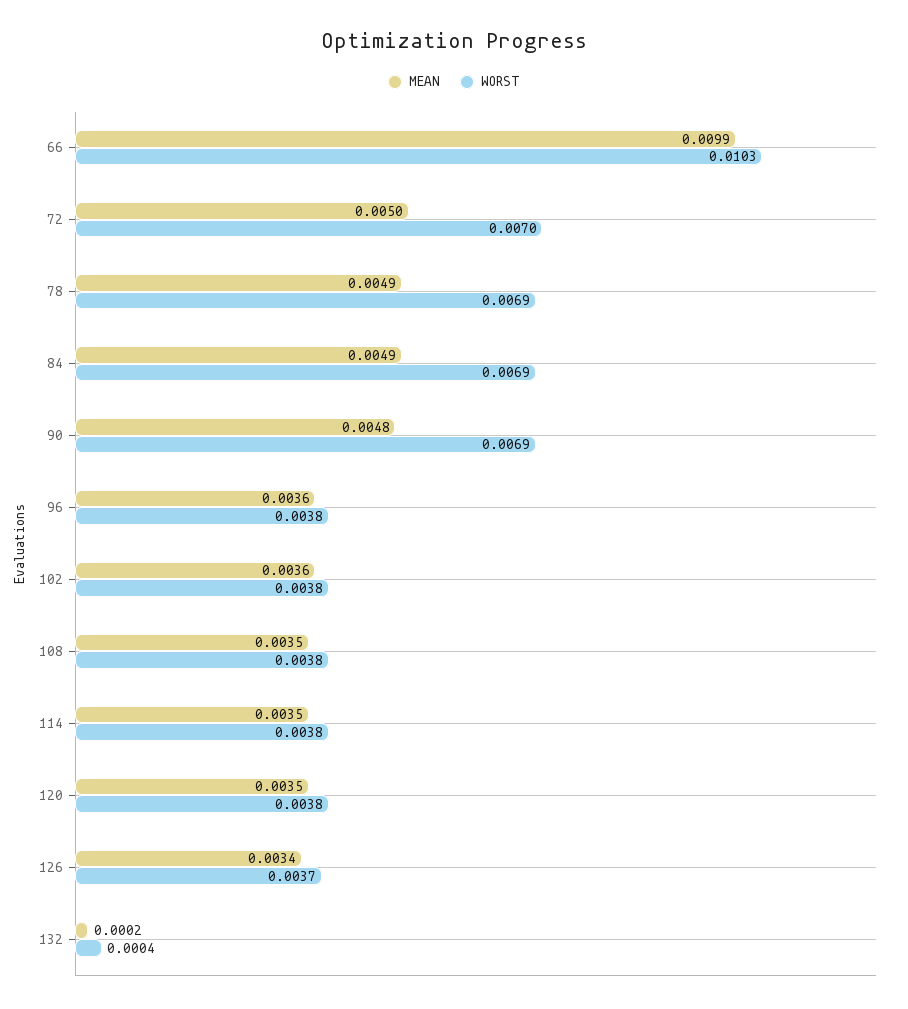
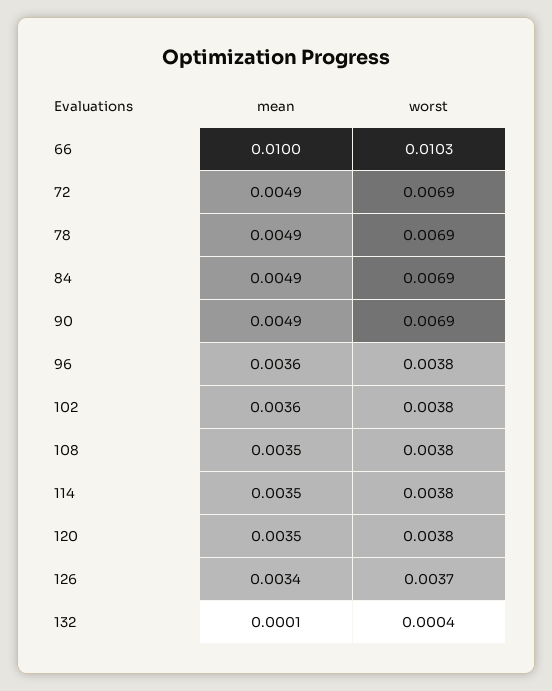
  {
    "MEAN": {
-     "66": 0.0099,
+     "66": 0.01,
-     "72": 0.005,
+     "72": 0.0049,
      "78": 0.0049,
      "84": 0.0049,
-     "90": 0.0048,
+     "90": 0.0049,
      "96": 0.0036,
      "102": 0.0036,
      "108": 0.0035,
      "114": 0.0035,
      "120": 0.0035,
      "126": 0.0034,
-     "132": 0.0002
+     "132": 0.0001
    },
    "WORST": {
      "66": 0.0103,
-     "72": 0.007,
+     "72": 0.0069,
      "78": 0.0069,
      "84": 0.0069,
      "90": 0.0069,
      "96": 0.0038,
      "102": 0.0038,
      "108": 0.0038,
      "114": 0.0038,
      "120": 0.0038,
      "126": 0.0037,
      "132": 0.0004
    }
  }

